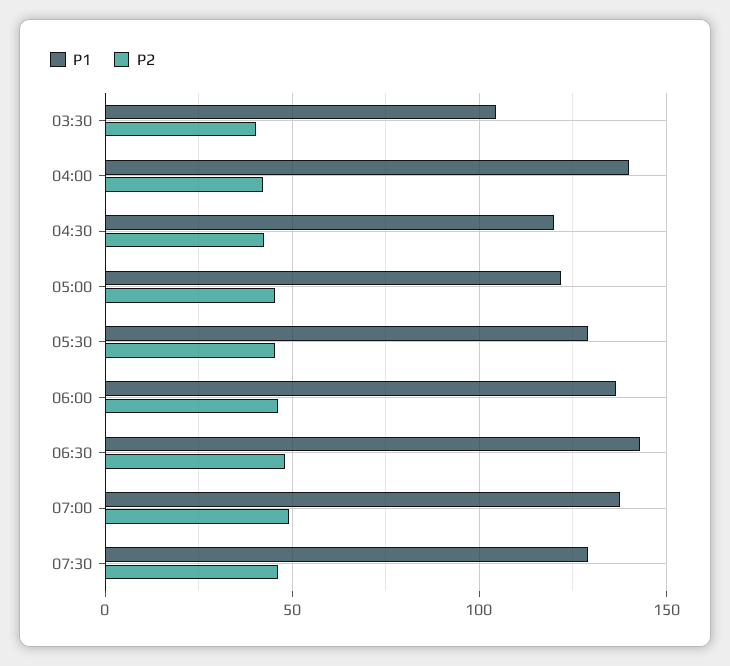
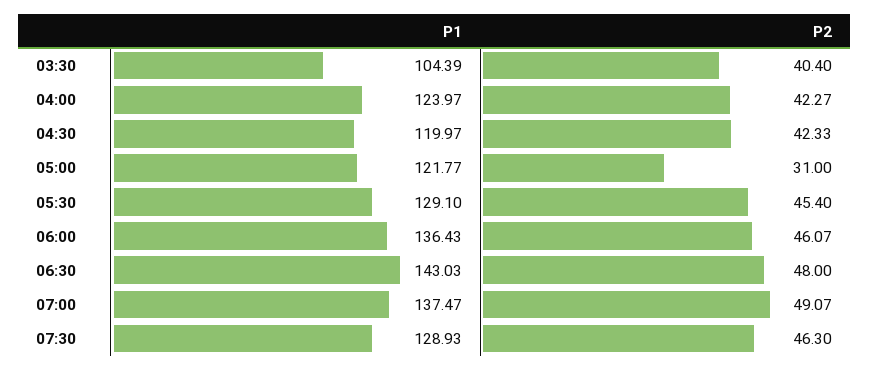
  {
    "P1": {
      "03:30": 104.39,
-     "04:00": 140,
+     "04:00": 123.97,
      "04:30": 119.97,
      "05:00": 121.77,
      "05:30": 129.1,
      "06:00": 136.43,
      "06:30": 143.03,
      "07:00": 137.47,
      "07:30": 128.93
    },
    "P2": {
      "03:30": 40.4,
      "04:00": 42.27,
      "04:30": 42.33,
-     "05:00": 45,
+     "05:00": 31,
      "05:30": 45.4,
      "06:00": 46.07,
      "06:30": 48,
      "07:00": 49.07,
      "07:30": 46.3
    }
  }

